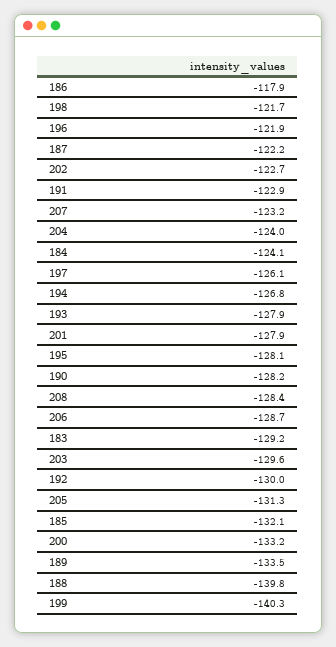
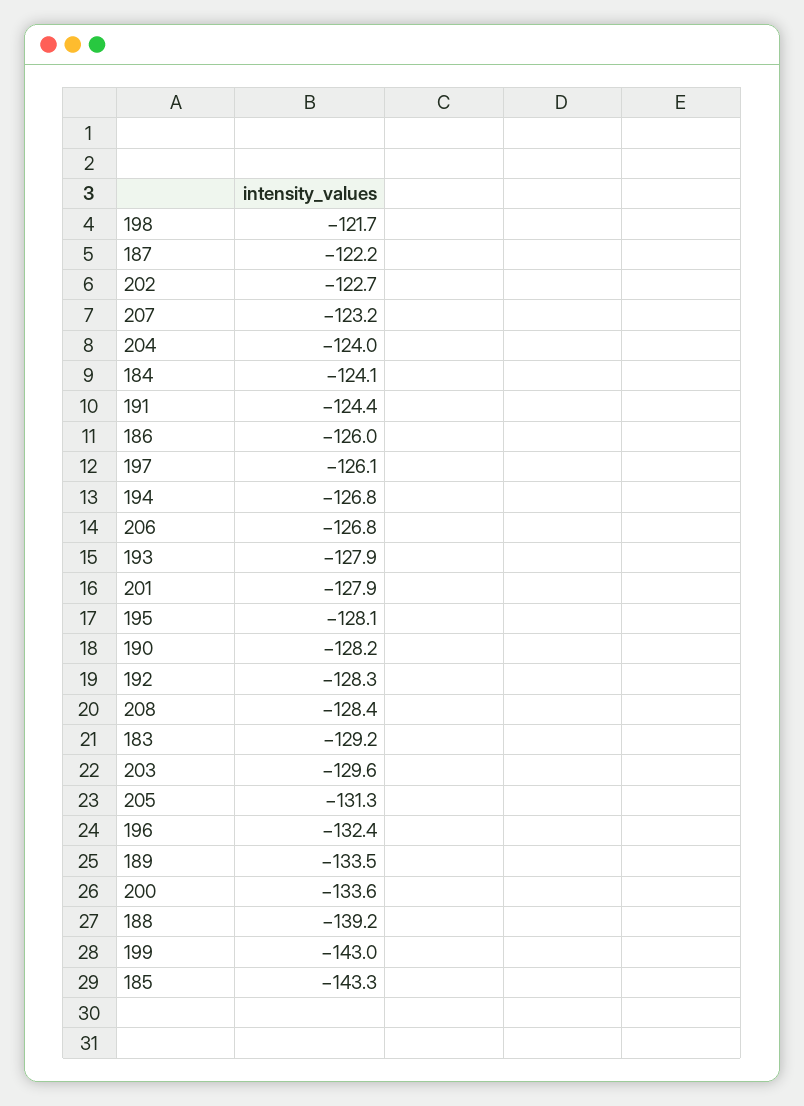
  {
-   "186": -117.9,
+   "186": -126,
    "198": -121.7,
-   "196": -121.9,
+   "196": -132.4,
    "187": -122.2,
    "202": -122.7,
-   "191": -122.9,
+   "191": -124.4,
    "207": -123.2,
    "204": -124,
    "184": -124.1,
    "197": -126.1,
    "194": -126.8,
    "193": -127.9,
    "201": -127.9,
    "195": -128.1,
    "190": -128.2,
    "208": -128.4,
-   "206": -128.7,
+   "206": -126.8,
    "183": -129.2,
    "203": -129.6,
-   "192": -130,
+   "192": -128.3,
    "205": -131.3,
-   "185": -132.1,
+   "185": -143.3,
-   "200": -133.2,
+   "200": -133.6,
    "189": -133.5,
-   "188": -139.8,
+   "188": -139.2,
-   "199": -140.3
+   "199": -143
  }

